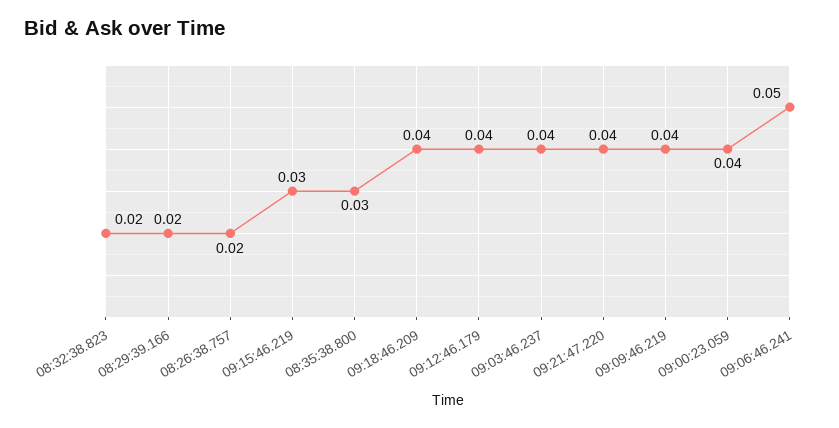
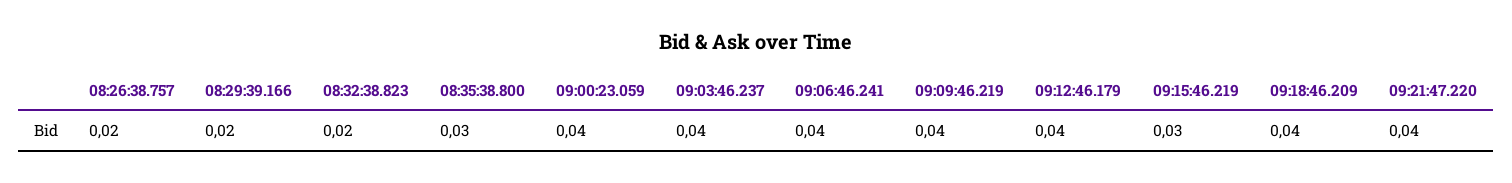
  {
    "08:32:38.823": 0.02,
    "08:29:39.166": 0.02,
    "08:26:38.757": 0.02,
    "09:15:46.219": 0.03,
    "08:35:38.800": 0.03,
    "09:18:46.209": 0.04,
    "09:12:46.179": 0.04,
    "09:03:46.237": 0.04,
    "09:21:47.220": 0.04,
    "09:09:46.219": 0.04,
    "09:00:23.059": 0.04,
-   "09:06:46.241": 0.05
+   "09:06:46.241": 0.04
  }

